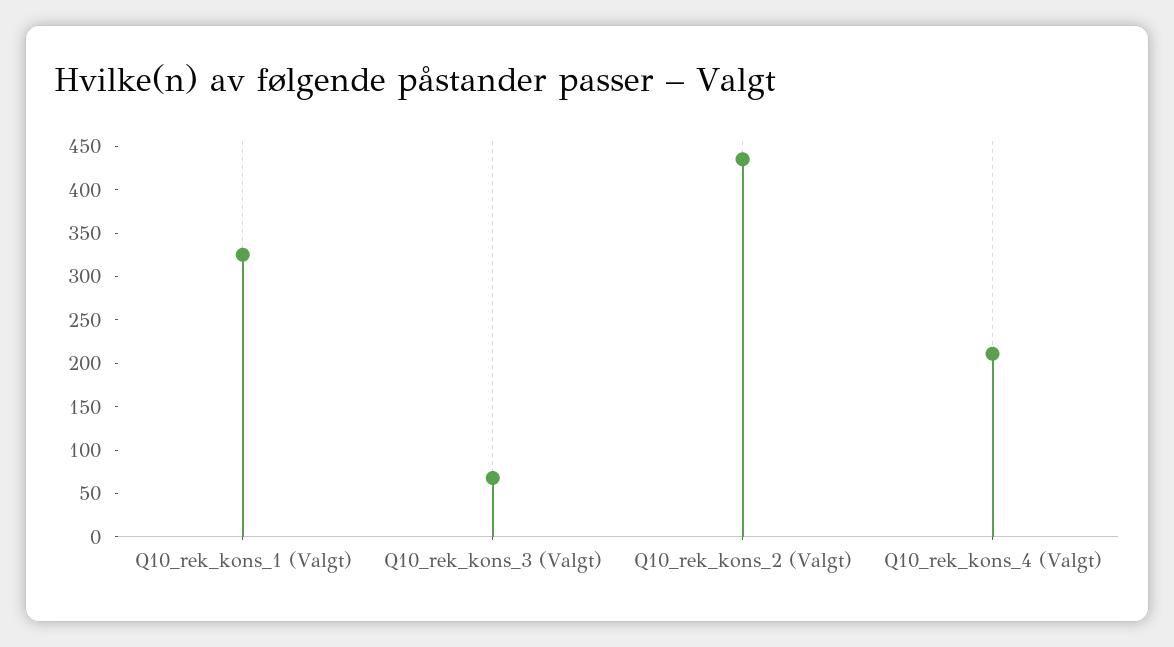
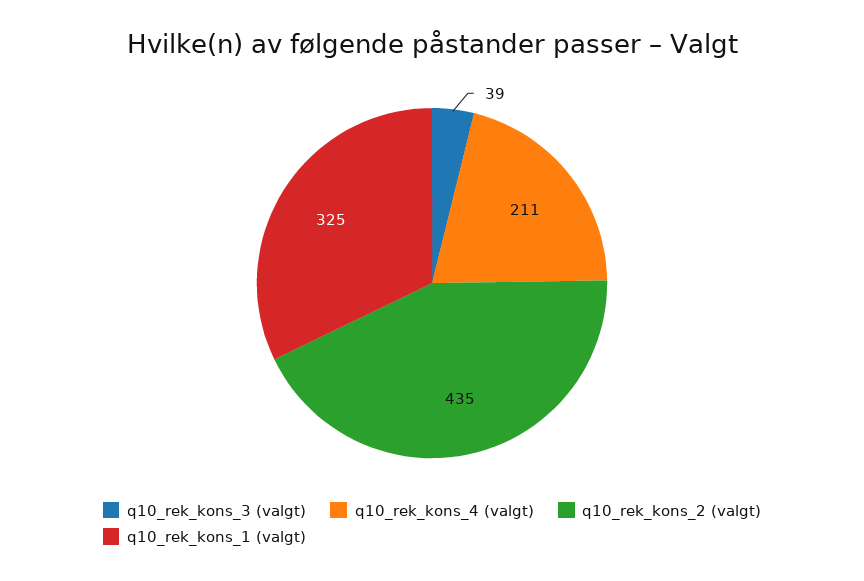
  {
    "Q10_rek_kons_1 (Valgt)": 325,
-   "Q10_rek_kons_3 (Valgt)": 70,
+   "Q10_rek_kons_3 (Valgt)": 39,
    "Q10_rek_kons_2 (Valgt)": 435,
    "Q10_rek_kons_4 (Valgt)": 211
  }

